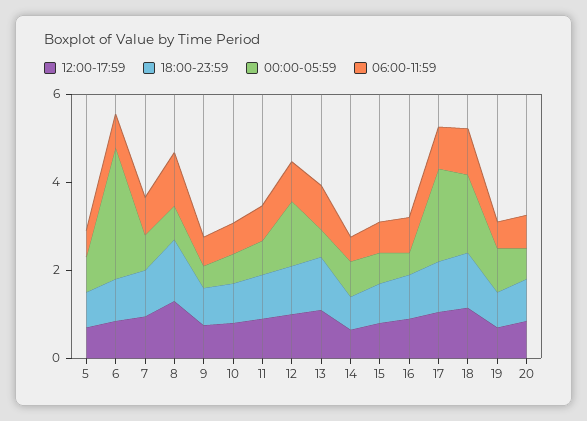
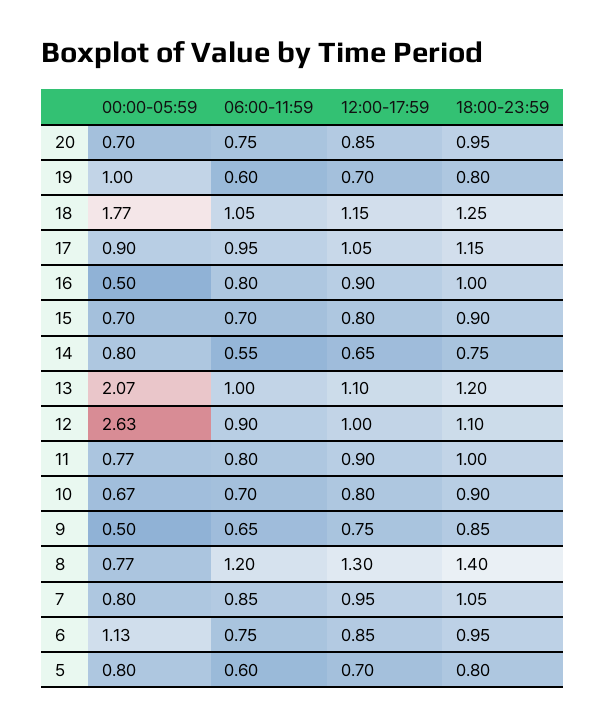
  {
    "12:00-17:59": {
      "5": 0.7,
      "6": 0.85,
      "7": 0.95,
      "8": 1.3,
      "9": 0.75,
      "10": 0.8,
      "11": 0.9,
      "12": 1,
      "13": 1.1,
      "14": 0.65,
      "15": 0.8,
      "16": 0.9,
      "17": 1.05,
      "18": 1.15,
      "19": 0.7,
      "20": 0.85
    },
    "18:00-23:59": {
      "5": 0.8,
      "6": 0.95,
      "7": 1.05,
      "8": 1.4,
      "9": 0.85,
      "10": 0.9,
      "11": 1,
      "12": 1.1,
      "13": 1.2,
      "14": 0.75,
      "15": 0.9,
      "16": 1,
      "17": 1.15,
      "18": 1.25,
      "19": 0.8,
      "20": 0.95
    },
    "00:00-05:59": {
      "5": 0.8,
-     "6": 3,
+     "6": 1.13,
      "7": 0.8,
      "8": 0.77,
      "9": 0.5,
      "10": 0.67,
      "11": 0.77,
-     "12": 1.5,
+     "12": 2.63,
-     "13": 0.5,
+     "13": 2.07,
      "14": 0.8,
      "15": 0.7,
      "16": 0.5,
-     "17": 2,
+     "17": 0.9,
      "18": 1.77,
      "19": 1,
      "20": 0.7
    },
    "06:00-11:59": {
      "5": 0.6,
      "6": 0.75,
      "7": 0.85,
      "8": 1.2,
      "9": 0.65,
      "10": 0.7,
      "11": 0.8,
      "12": 0.9,
      "13": 1,
      "14": 0.55,
      "15": 0.7,
      "16": 0.8,
      "17": 0.95,
      "18": 1.05,
      "19": 0.6,
      "20": 0.75
    }
  }

